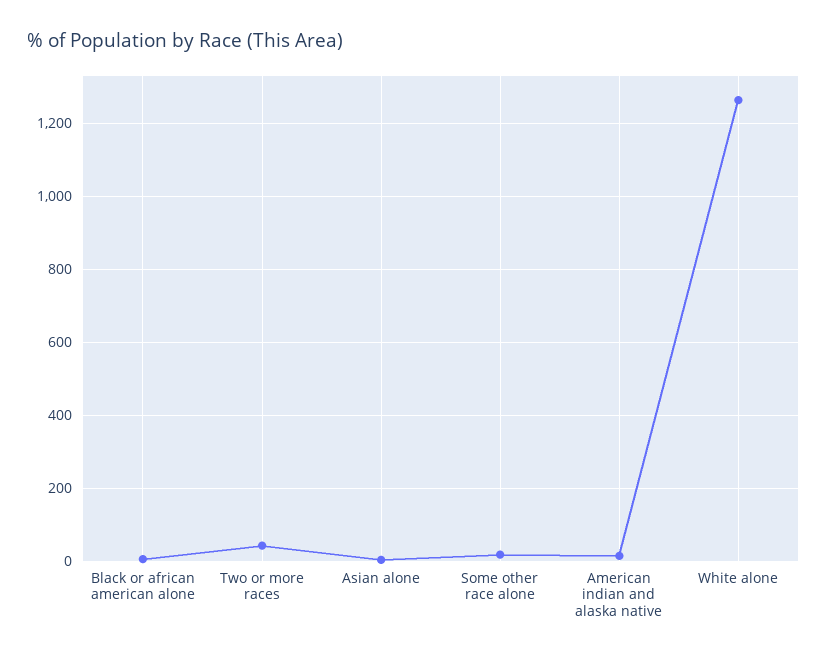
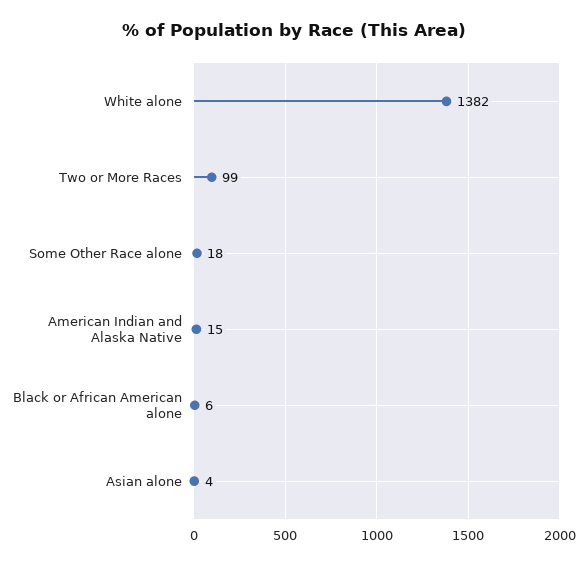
  {
    "Black or african american alone": 6,
-   "Two or more races": 40,
+   "Two or more races": 99,
    "Asian alone": 4,
    "Some other race alone": 18,
    "American indian and alaska native": 15,
-   "White alone": 1260
+   "White alone": 1382
  }

